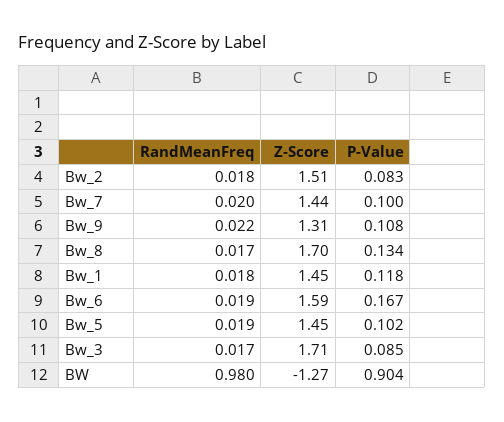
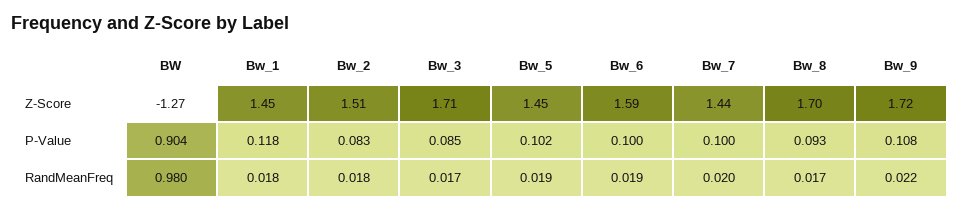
  {
    "RandMeanFreq": {
      "Bw_2": 0.018,
      "Bw_7": 0.02,
      "Bw_9": 0.022,
      "Bw_8": 0.017,
      "Bw_1": 0.018,
      "Bw_6": 0.019,
      "Bw_5": 0.019,
      "Bw_3": 0.017,
      "BW": 0.98
    },
    "Z-Score": {
      "Bw_2": 1.51,
      "Bw_7": 1.44,
-     "Bw_9": 1.31,
+     "Bw_9": 1.72,
      "Bw_8": 1.7,
      "Bw_1": 1.45,
      "Bw_6": 1.59,
      "Bw_5": 1.45,
      "Bw_3": 1.71,
      "BW": -1.27
    },
    "P-Value": {
      "Bw_2": 0.083,
      "Bw_7": 0.1,
      "Bw_9": 0.108,
-     "Bw_8": 0.134,
+     "Bw_8": 0.093,
      "Bw_1": 0.118,
-     "Bw_6": 0.167,
+     "Bw_6": 0.1,
      "Bw_5": 0.102,
      "Bw_3": 0.085,
      "BW": 0.904
    }
  }

